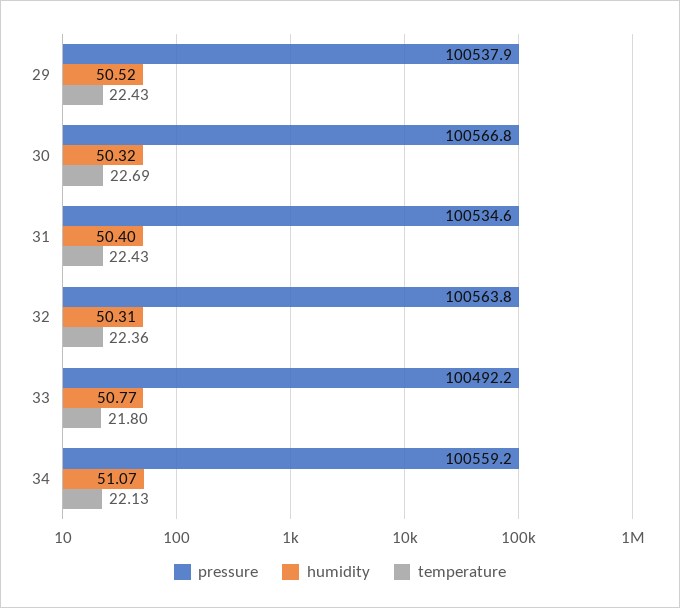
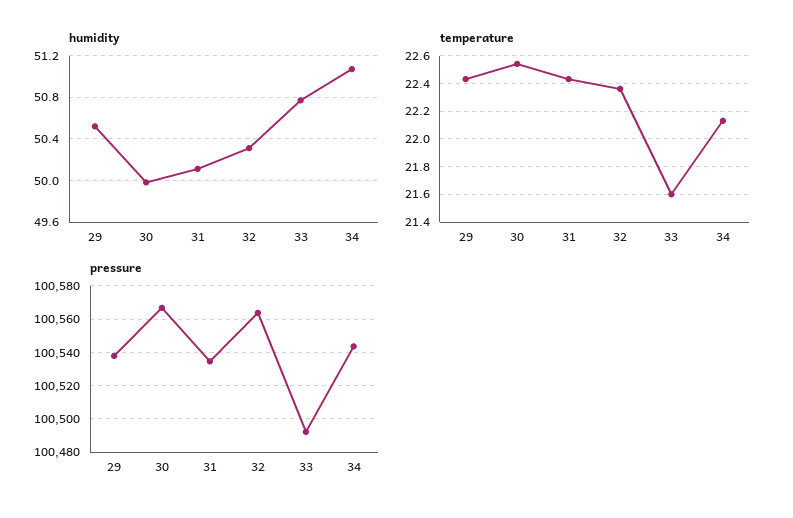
  {
    "pressure": {
      "29": 100537.9,
      "30": 100566.8,
      "31": 100534.6,
      "32": 100563.8,
      "33": 100492.2,
-     "34": 100559.2
+     "34": 100545
    },
    "humidity": {
      "29": 50.52,
-     "30": 50.32,
+     "30": 50,
-     "31": 50.4,
+     "31": 50.1,
      "32": 50.31,
      "33": 50.77,
      "34": 51.07
    },
    "temperature": {
      "29": 22.43,
-     "30": 22.69,
+     "30": 22.55,
      "31": 22.43,
      "32": 22.36,
-     "33": 21.8,
+     "33": 21.6,
      "34": 22.13
    }
  }

